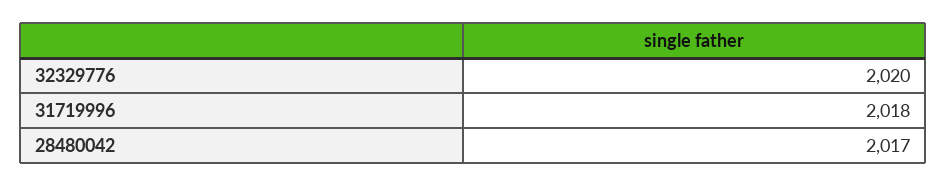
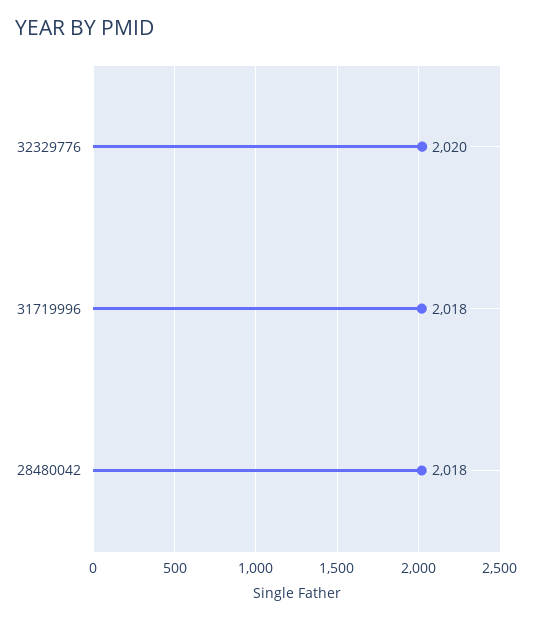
  {
    "32329776": 2020,
    "31719996": 2018,
-   "28480042": 2017
+   "28480042": 2018
  }

